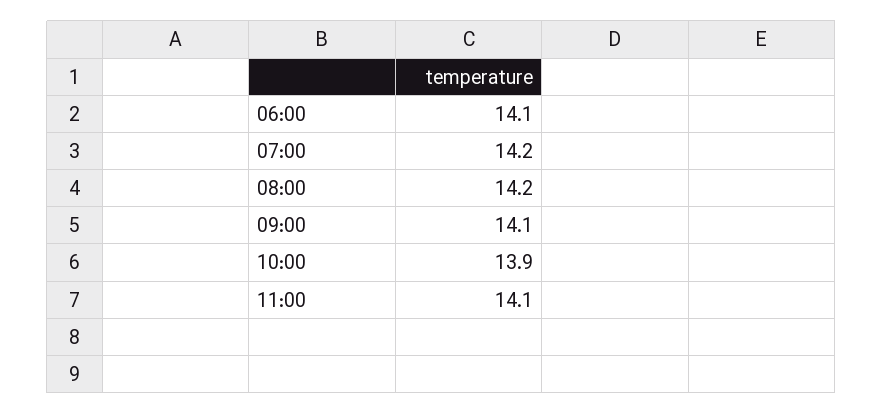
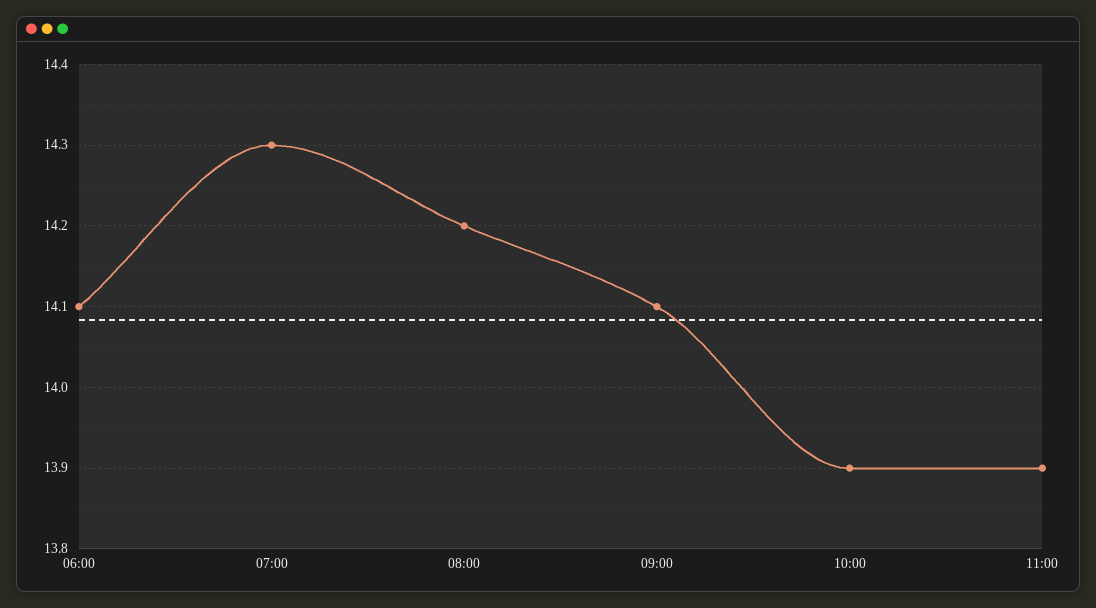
  {
    "06:00": 14.1,
-   "07:00": 14.2,
+   "07:00": 14.3,
    "08:00": 14.2,
    "09:00": 14.1,
    "10:00": 13.9,
-   "11:00": 14.1
+   "11:00": 13.9
  }

